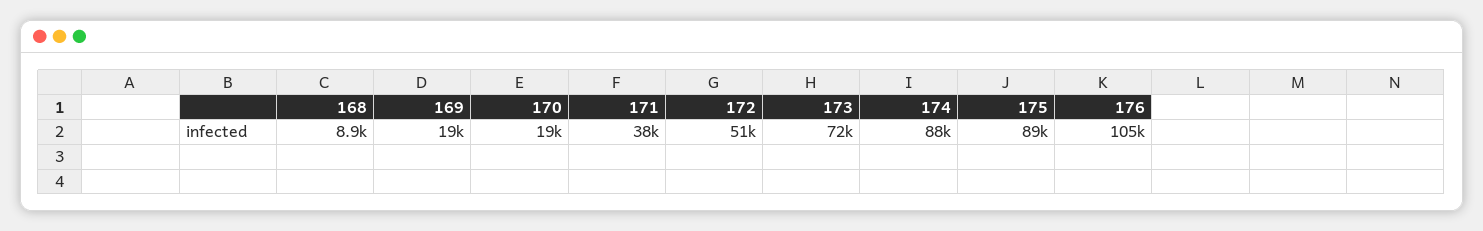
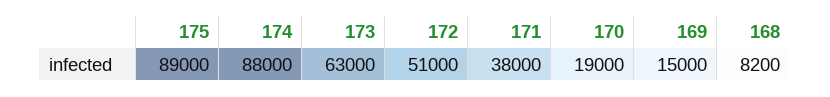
  {
-   "168": 8900,
+   "168": 8200,
-   "169": 19000,
+   "169": 15000,
    "170": 19000,
    "171": 38000,
    "172": 51000,
-   "173": 72000,
+   "173": 63000,
    "174": 88000,
-   "175": 89000,
+   "175": 89000
-   "176": 105000
  }

